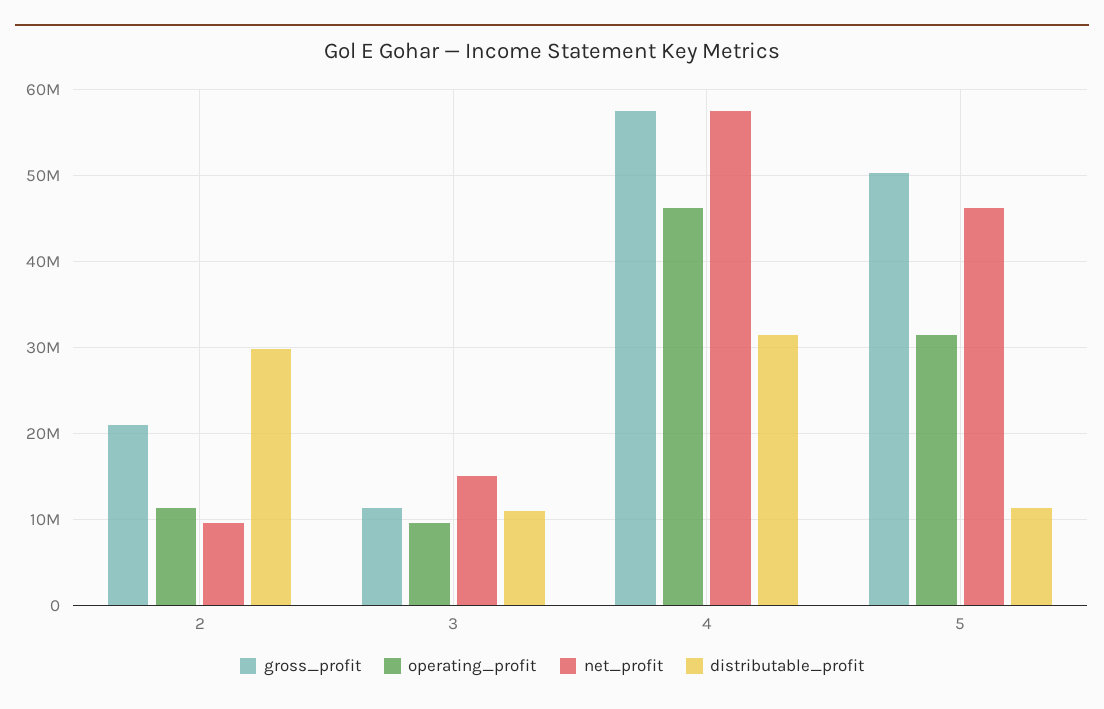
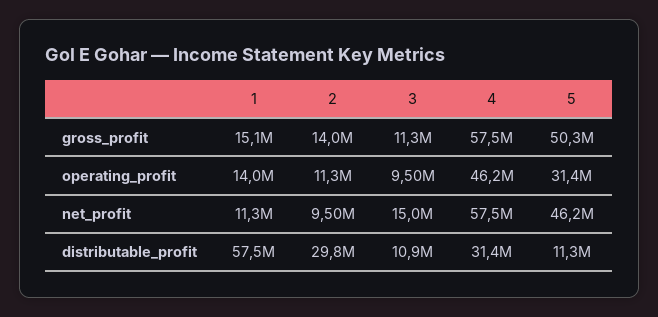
  {
    "gross_profit": {
-     "2": 21000000,
+     "2": 14000000,
      "3": 11300000,
      "4": 57500000,
-     "5": 50300000
+     "5": 50300000,
+     "1": 15100000
    },
    "operating_profit": {
      "2": 11300000,
      "3": 9500000,
      "4": 46200000,
-     "5": 31400000
+     "5": 31400000,
+     "1": 14000000
    },
    "net_profit": {
      "2": 9500000,
      "3": 15000000,
      "4": 57500000,
-     "5": 46200000
+     "5": 46200000,
+     "1": 11300000
    },
    "distributable_profit": {
      "2": 29800000,
      "3": 10900000,
      "4": 31400000,
-     "5": 11300000
+     "5": 11300000,
+     "1": 57500000
    }
  }

